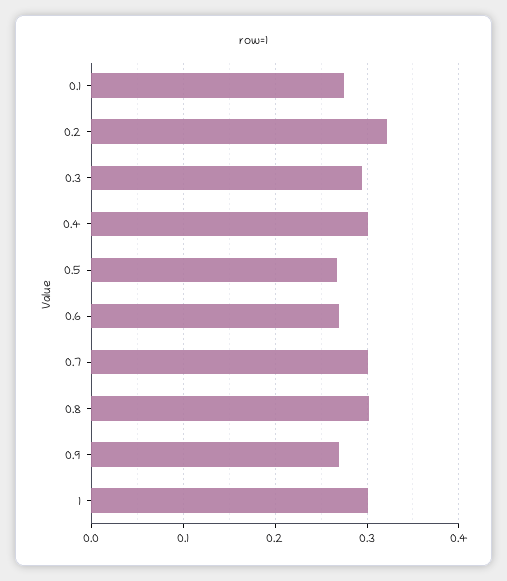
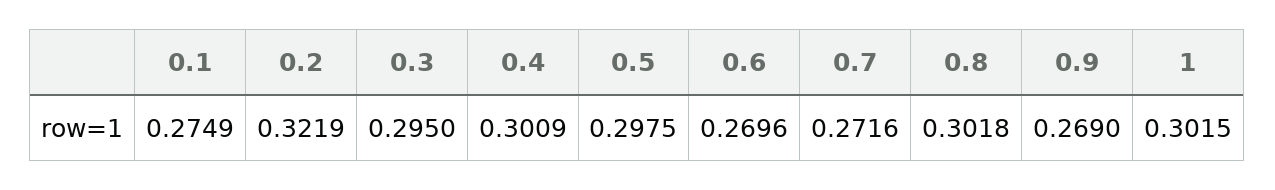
  {
    "0.1": 0.2749,
    "0.2": 0.3219,
    "0.3": 0.295,
    "0.4": 0.3009,
-   "0.5": 0.27,
+   "0.5": 0.2975,
    "0.6": 0.2696,
-   "0.7": 0.3,
+   "0.7": 0.2716,
    "0.8": 0.3018,
    "0.9": 0.269,
    "1": 0.3015
  }

